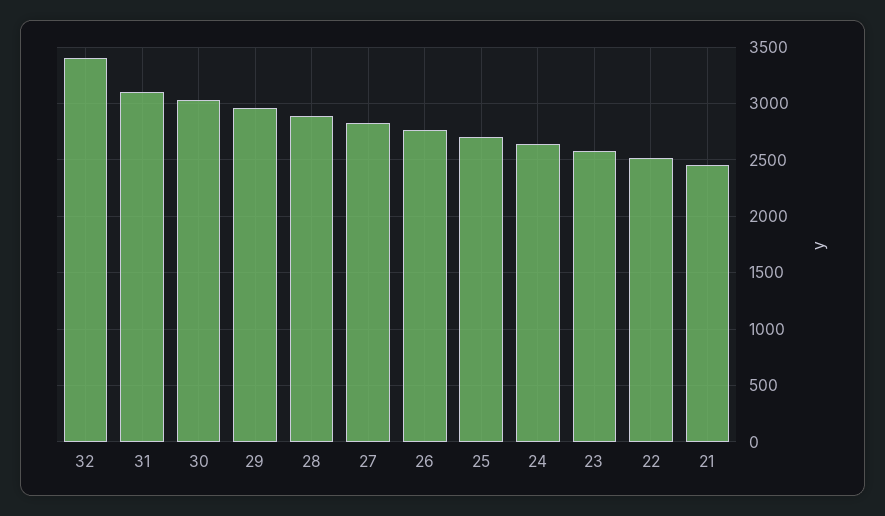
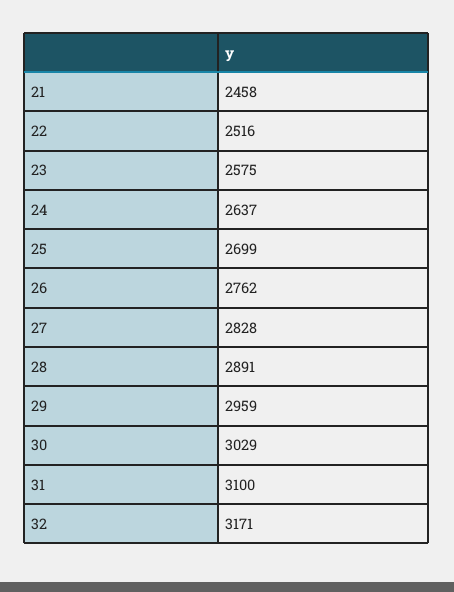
  {
-   "32": 3400,
+   "32": 3171,
    "31": 3100,
    "30": 3029,
    "29": 2959,
    "28": 2891,
    "27": 2828,
    "26": 2762,
    "25": 2699,
    "24": 2637,
    "23": 2575,
    "22": 2516,
    "21": 2458
  }

